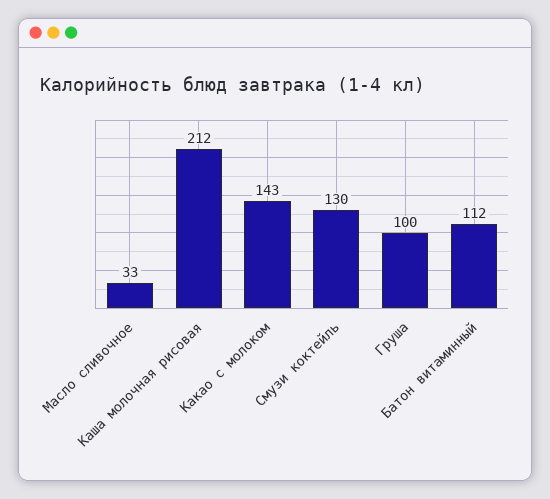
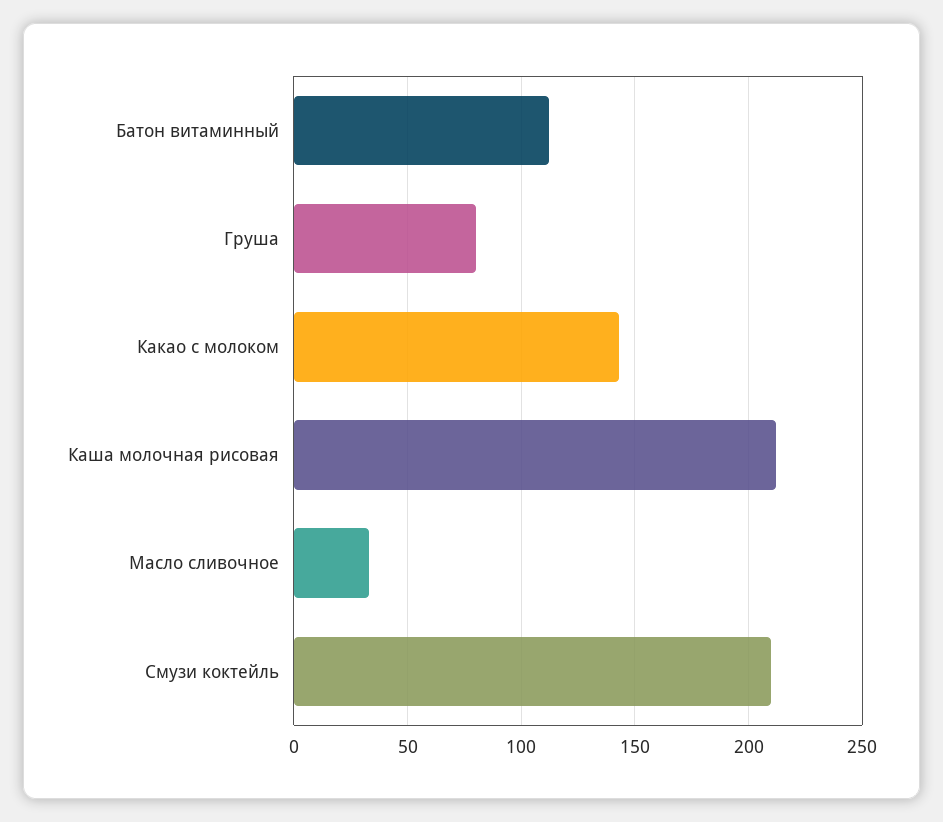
  {
    "Масло сливочное": 33,
    "Каша молочная рисовая": 212,
    "Какао с молоком": 143,
-   "Смузи коктейль": 130,
+   "Смузи коктейль": 210,
-   "Груша": 100,
+   "Груша": 80,
    "Батон витаминный": 112
  }

